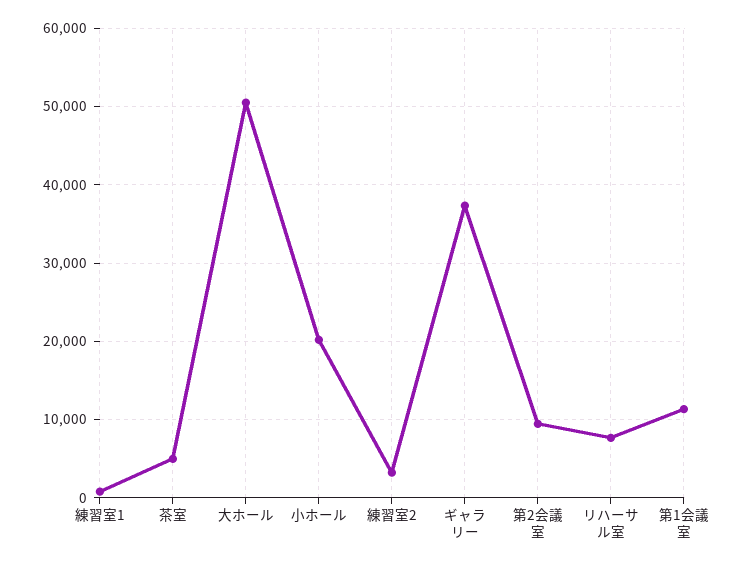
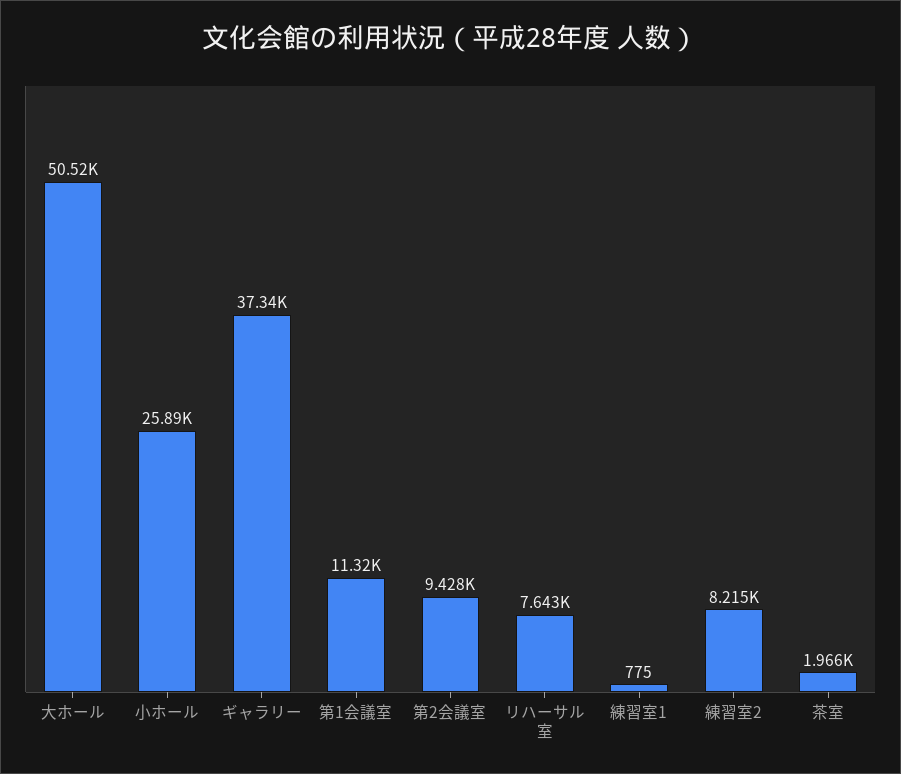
  {
    "練習室1": 775,
-   "茶室": 5000,
+   "茶室": 1966,
    "大ホール": 50520,
-   "小ホール": 20000,
+   "小ホール": 25890,
-   "練習室2": 3000,
+   "練習室2": 8215,
    "ギャラリー": 37340,
    "第2会議室": 9428,
    "リハーサル室": 7643,
    "第1会議室": 11320
  }

